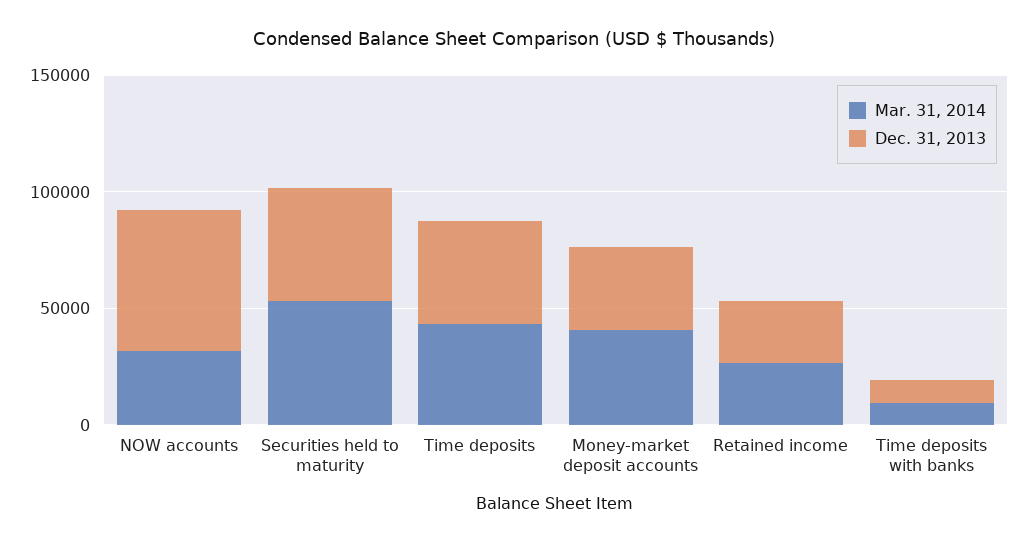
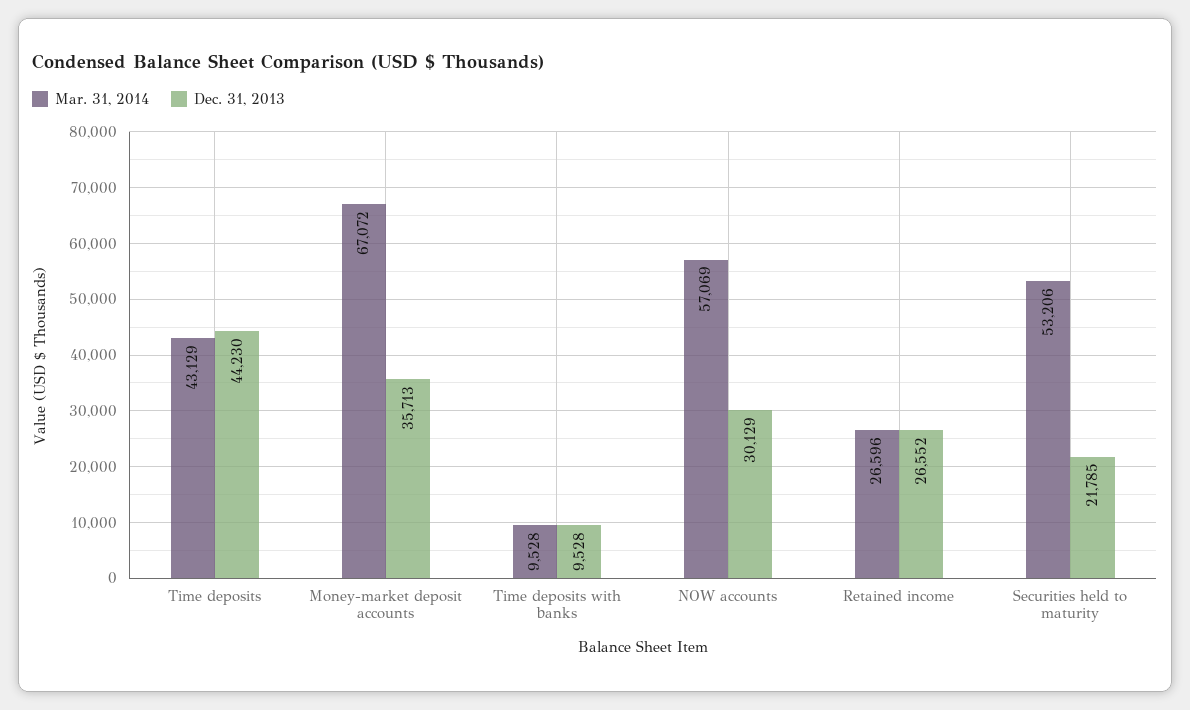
  {
    "Mar. 31, 2014": {
-     "NOW accounts": 30000,
+     "NOW accounts": 57069,
      "Securities held to maturity": 53206,
      "Time deposits": 43129,
-     "Money-market deposit accounts": 40000,
+     "Money-market deposit accounts": 67072,
      "Retained income": 26596,
      "Time deposits with banks": 9528
    },
    "Dec. 31, 2013": {
-     "NOW accounts": 60000,
+     "NOW accounts": 30129,
-     "Securities held to maturity": 50000,
+     "Securities held to maturity": 21785,
      "Time deposits": 44230,
      "Money-market deposit accounts": 35713,
      "Retained income": 26552,
      "Time deposits with banks": 9528
    }
  }

